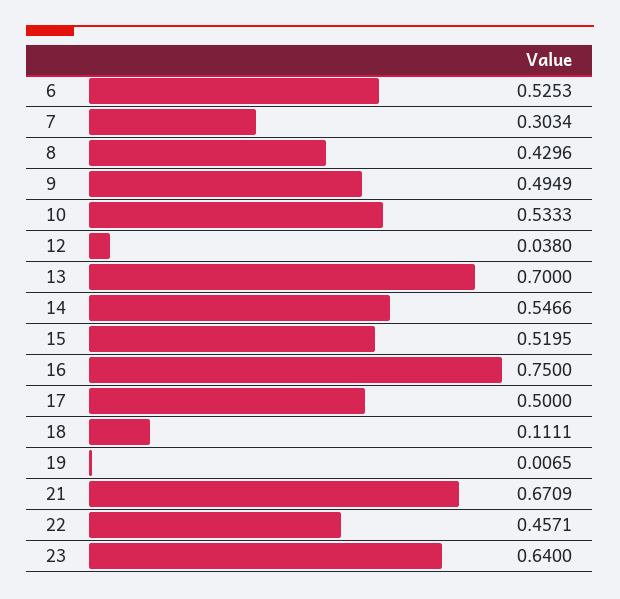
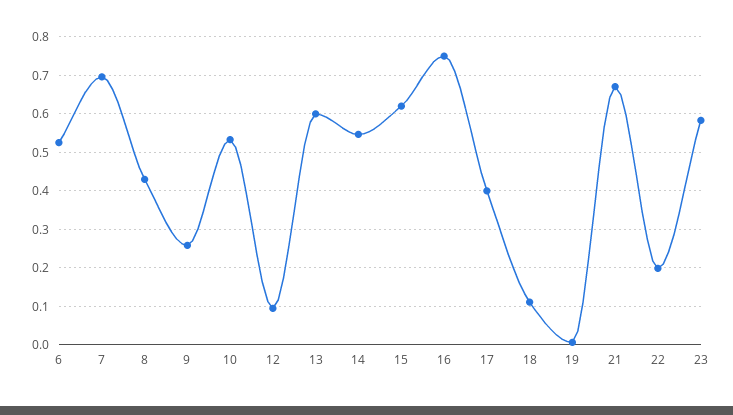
  {
    "6": 0.5253,
-   "7": 0.3034,
+   "7": 0.7,
    "8": 0.4296,
-   "9": 0.4949,
+   "9": 0.26,
    "10": 0.5333,
-   "12": 0.038,
+   "12": 0.1,
-   "13": 0.7,
+   "13": 0.6,
    "14": 0.5466,
-   "15": 0.5195,
+   "15": 0.62,
    "16": 0.75,
-   "17": 0.5,
+   "17": 0.4,
    "18": 0.1111,
    "19": 0.0065,
    "21": 0.6709,
-   "22": 0.4571,
+   "22": 0.2,
-   "23": 0.64
+   "23": 0.58
  }

